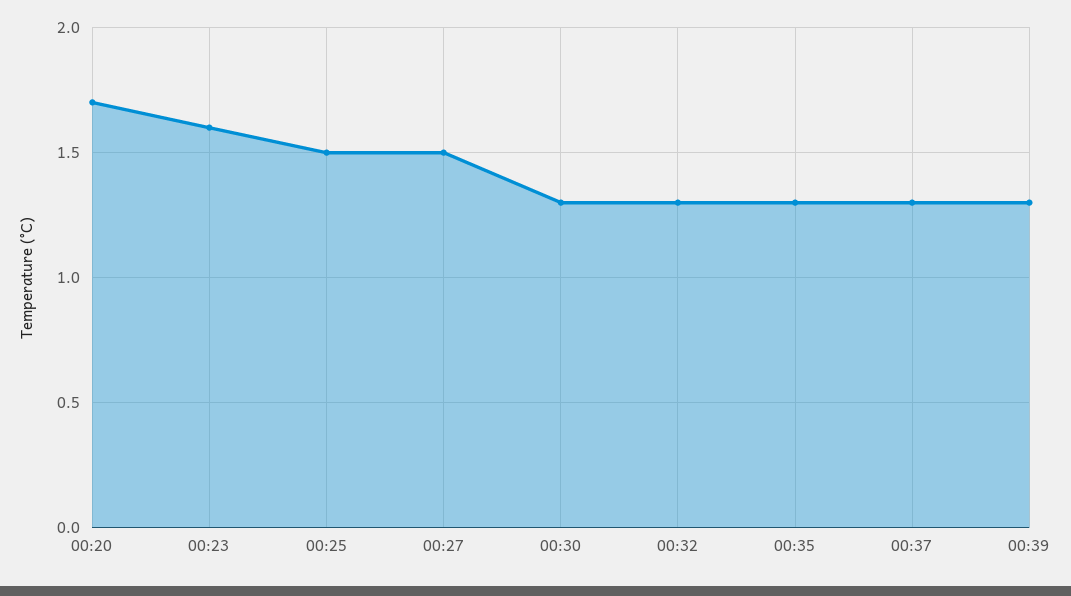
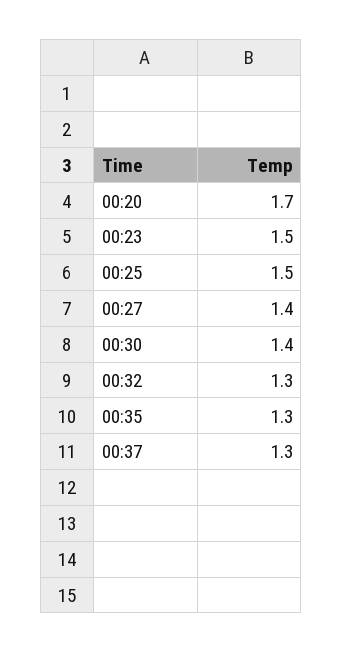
  {
    "00:20": 1.7,
-   "00:23": 1.6,
+   "00:23": 1.5,
    "00:25": 1.5,
-   "00:27": 1.5,
+   "00:27": 1.4,
-   "00:30": 1.3,
+   "00:30": 1.4,
    "00:32": 1.3,
    "00:35": 1.3,
-   "00:37": 1.3,
+   "00:37": 1.3
-   "00:39": 1.3
  }

